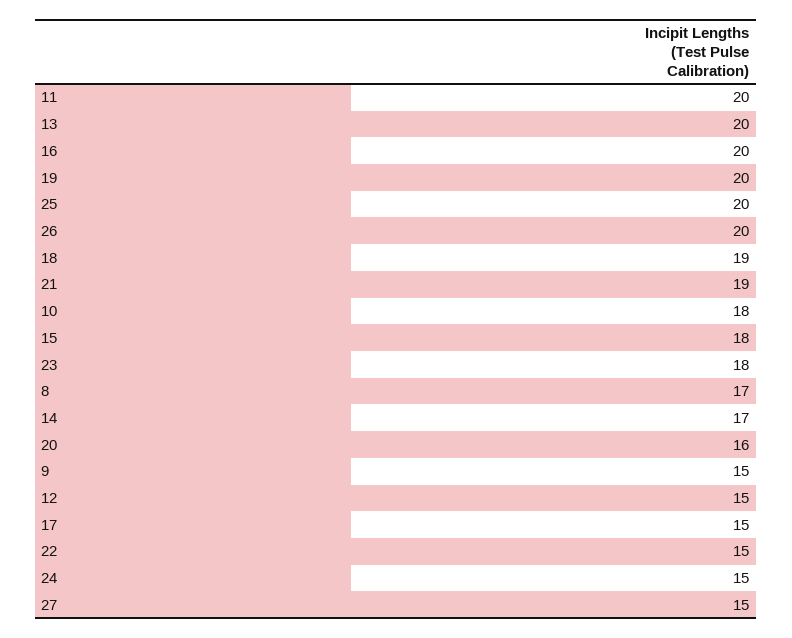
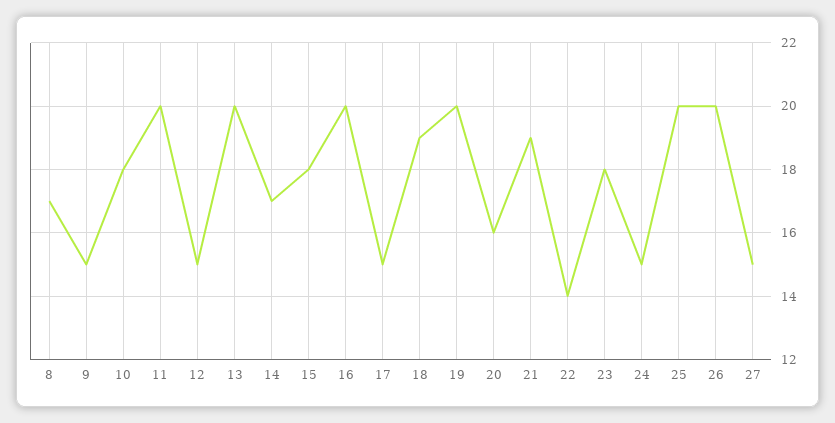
  {
    "11": 20,
    "13": 20,
    "16": 20,
    "19": 20,
    "25": 20,
    "26": 20,
    "18": 19,
    "21": 19,
    "10": 18,
    "15": 18,
    "23": 18,
    "8": 17,
    "14": 17,
    "20": 16,
    "9": 15,
    "12": 15,
    "17": 15,
-   "22": 15,
+   "22": 14,
    "24": 15,
    "27": 15
  }

